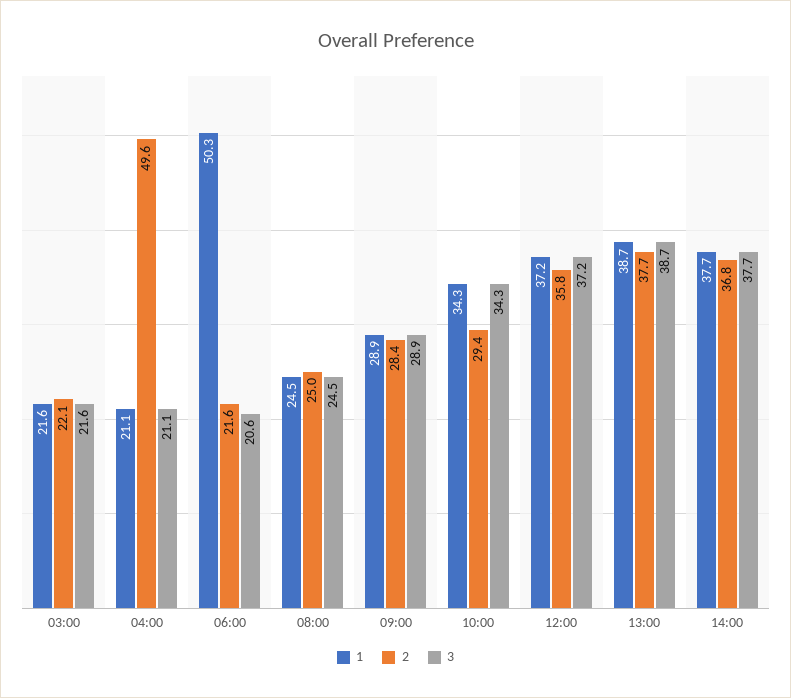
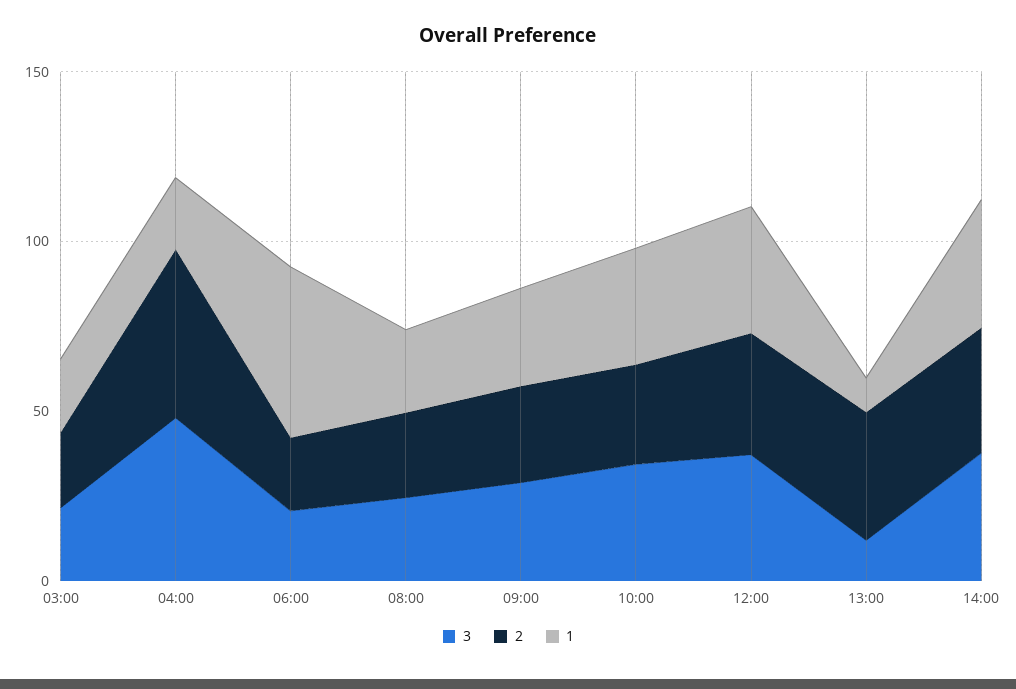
  {
    "1": {
      "03:00": 21.6,
      "04:00": 21.1,
      "06:00": 50.3,
      "08:00": 24.5,
      "09:00": 28.9,
      "10:00": 34.3,
      "12:00": 37.2,
-     "13:00": 38.7,
+     "13:00": 10,
      "14:00": 37.7
    },
    "2": {
      "03:00": 22.1,
      "04:00": 49.6,
      "06:00": 21.6,
      "08:00": 25,
      "09:00": 28.4,
      "10:00": 29.4,
      "12:00": 35.8,
      "13:00": 37.7,
      "14:00": 36.8
    },
    "3": {
      "03:00": 21.6,
-     "04:00": 21.1,
+     "04:00": 50,
      "06:00": 20.6,
      "08:00": 24.5,
      "09:00": 28.9,
      "10:00": 34.3,
      "12:00": 37.2,
-     "13:00": 38.7,
+     "13:00": 10,
      "14:00": 37.7
    }
  }

